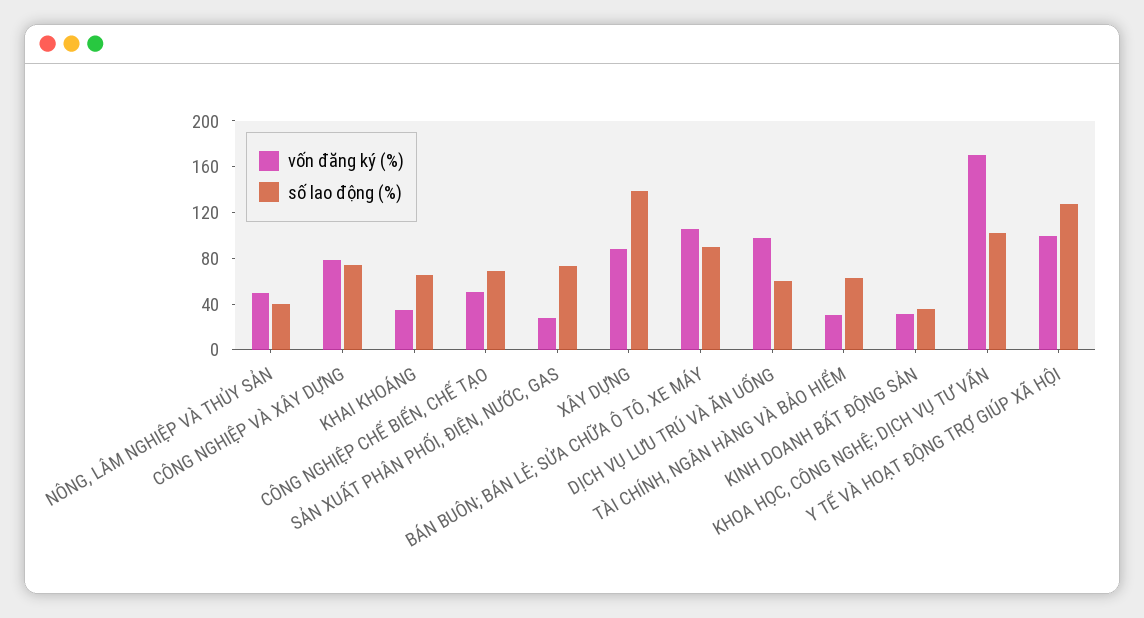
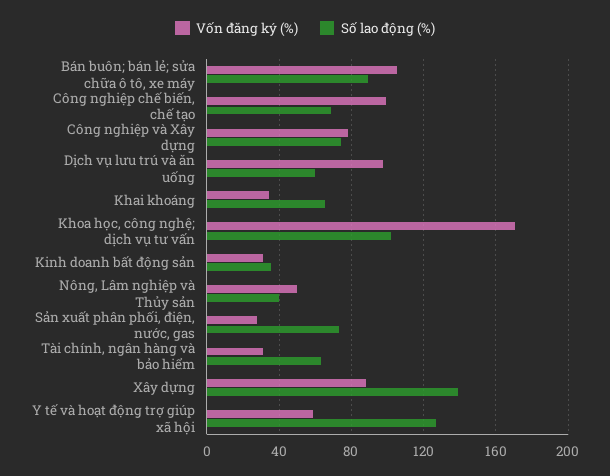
  {
    "vốn đăng ký (%)": {
      "NÔNG, LÂM NGHIỆP VÀ THỦY SẢN": 50,
      "CÔNG NGHIỆP VÀ XÂY DỰNG": 80,
      "KHAI KHOÁNG": 35,
-     "CÔNG NGHIỆP CHẾ BIẾN, CHẾ TẠO": 50,
+     "CÔNG NGHIỆP CHẾ BIẾN, CHẾ TẠO": 100,
      "SẢN XUẤT PHÂN PHỐI, ĐIỆN, NƯỚC, GAS": 30,
      "XÂY DỰNG": 90,
      "BÁN BUÔN; BÁN LẺ; SỬA CHỮA Ô TÔ, XE MÁY": 105,
      "DỊCH VỤ LƯU TRÚ VÀ ĂN UỐNG": 100,
      "TÀI CHÍNH, NGÂN HÀNG VÀ BẢO HIỂM": 30,
      "KINH DOANH BẤT ĐỘNG SẢN": 30,
      "KHOA HỌC, CÔNG NGHỆ; DỊCH VỤ TƯ VẤN": 170,
-     "Y TẾ VÀ HOẠT ĐỘNG TRỢ GIÚP XÃ HỘI": 100
+     "Y TẾ VÀ HOẠT ĐỘNG TRỢ GIÚP XÃ HỘI": 60
    },
    "số lao động (%)": {
      "NÔNG, LÂM NGHIỆP VÀ THỦY SẢN": 40,
      "CÔNG NGHIỆP VÀ XÂY DỰNG": 75,
      "KHAI KHOÁNG": 65,
      "CÔNG NGHIỆP CHẾ BIẾN, CHẾ TẠO": 70,
      "SẢN XUẤT PHÂN PHỐI, ĐIỆN, NƯỚC, GAS": 75,
      "XÂY DỰNG": 140,
      "BÁN BUÔN; BÁN LẺ; SỬA CHỮA Ô TÔ, XE MÁY": 90,
      "DỊCH VỤ LƯU TRÚ VÀ ĂN UỐNG": 60,
      "TÀI CHÍNH, NGÂN HÀNG VÀ BẢO HIỂM": 65,
      "KINH DOANH BẤT ĐỘNG SẢN": 35,
      "KHOA HỌC, CÔNG NGHỆ; DỊCH VỤ TƯ VẤN": 100,
      "Y TẾ VÀ HOẠT ĐỘNG TRỢ GIÚP XÃ HỘI": 125
    }
  }

